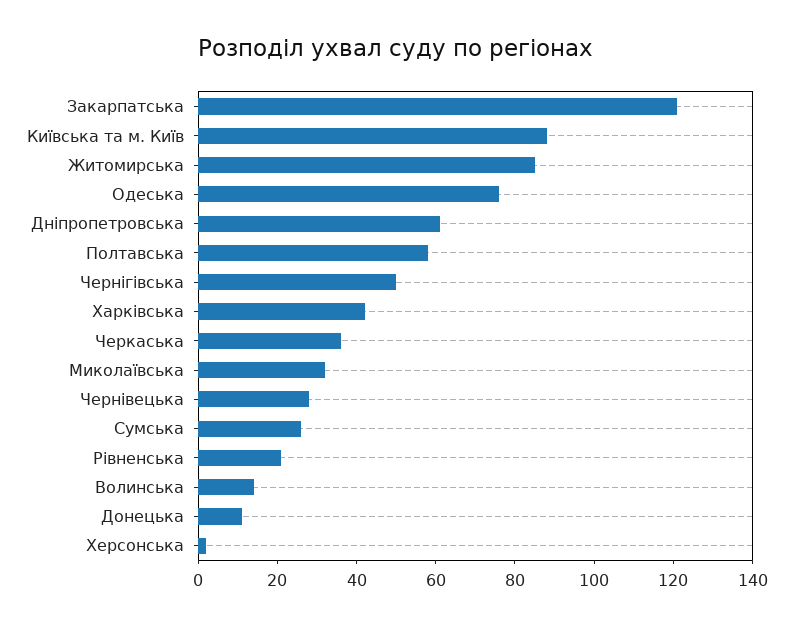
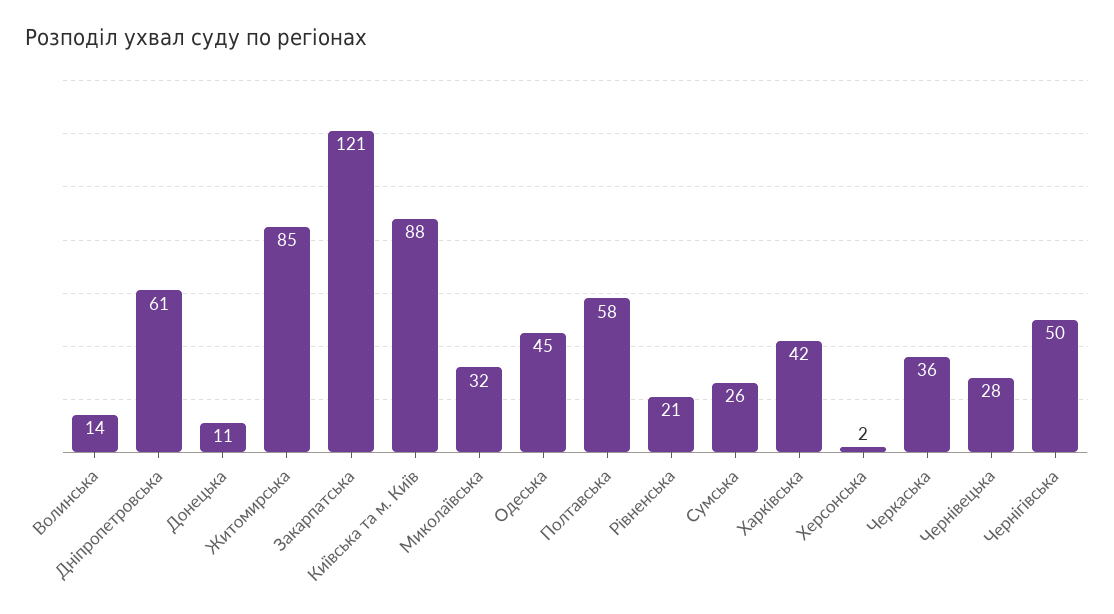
  {
    "Закарпатська": 121,
    "Київська та м. Київ": 88,
    "Житомирська": 85,
-   "Одеська": 75,
+   "Одеська": 45,
    "Дніпропетровська": 61,
    "Полтавська": 58,
    "Чернігівська": 50,
    "Харківська": 42,
    "Черкаська": 36,
    "Миколаївська": 32,
    "Чернівецька": 28,
    "Сумська": 26,
    "Рівненська": 21,
    "Волинська": 14,
    "Донецька": 11,
    "Херсонська": 2
  }

